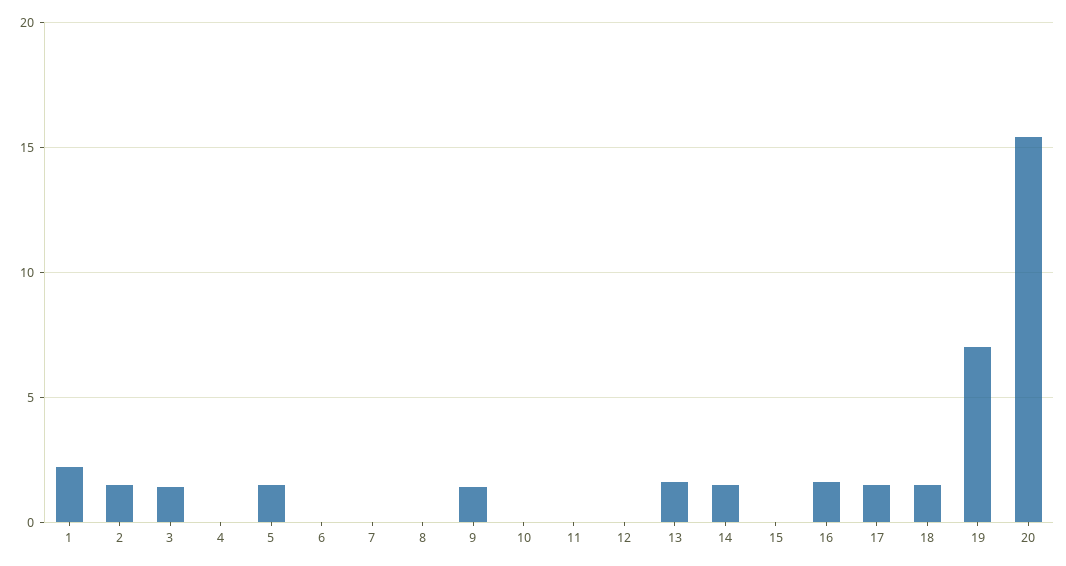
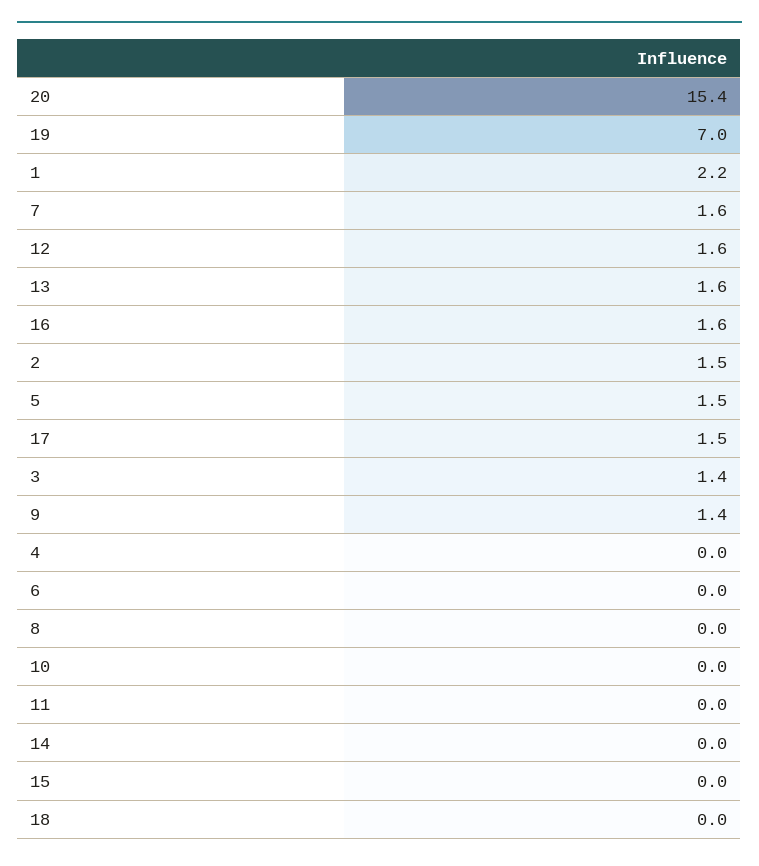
  {
    "1": 2.2,
    "2": 1.5,
    "3": 1.4,
    "4": 0,
    "5": 1.5,
    "6": 0,
-   "7": 0,
+   "7": 1.6,
    "8": 0,
    "9": 1.4,
    "10": 0,
    "11": 0,
-   "12": 0,
+   "12": 1.6,
    "13": 1.6,
-   "14": 1.5,
+   "14": 0,
    "15": 0,
    "16": 1.6,
    "17": 1.5,
-   "18": 1.5,
+   "18": 0,
    "19": 7,
    "20": 15.4
  }

